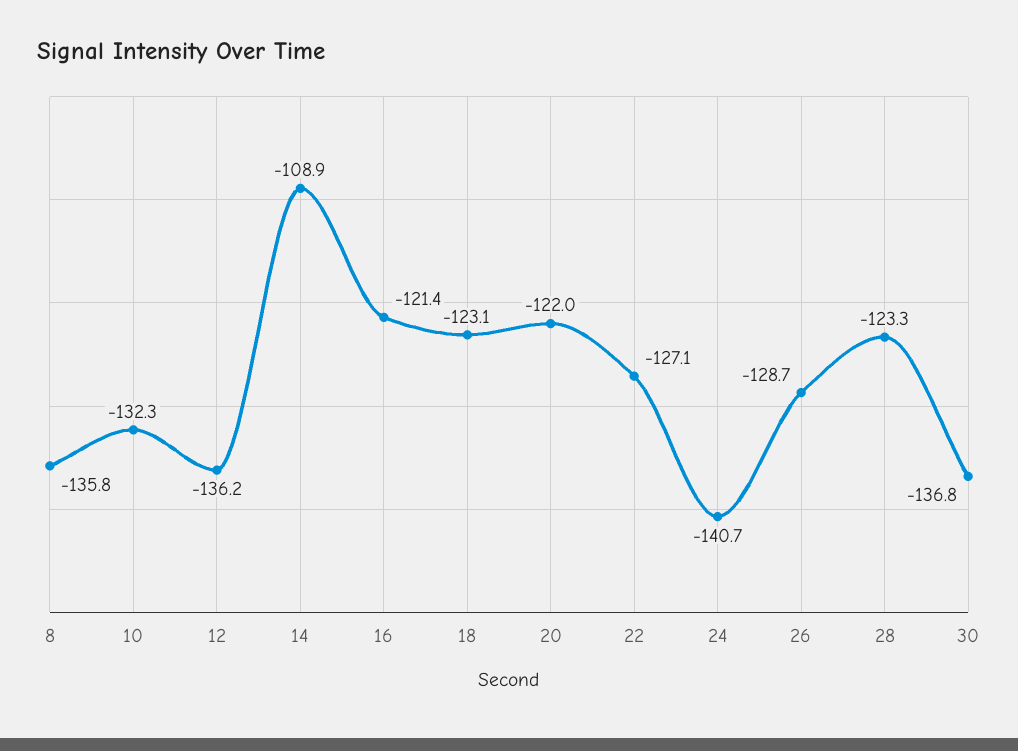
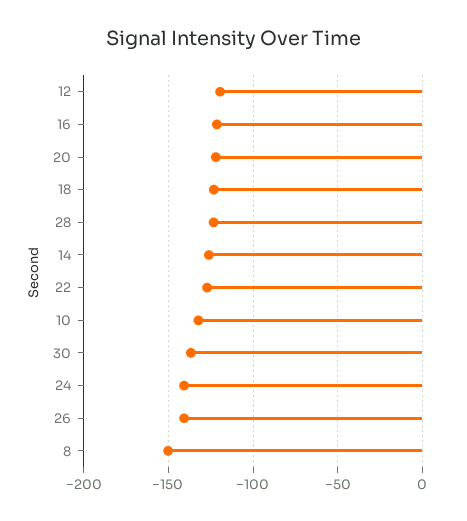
  {
-   "8": -135.8,
+   "8": -150,
    "10": -132.3,
-   "12": -136.2,
+   "12": -120,
-   "14": -108.9,
+   "14": -125,
    "16": -121.4,
    "18": -123.1,
    "20": -122,
    "22": -127.1,
    "24": -140.7,
-   "26": -128.7,
+   "26": -140,
    "28": -123.3,
    "30": -136.8
  }

